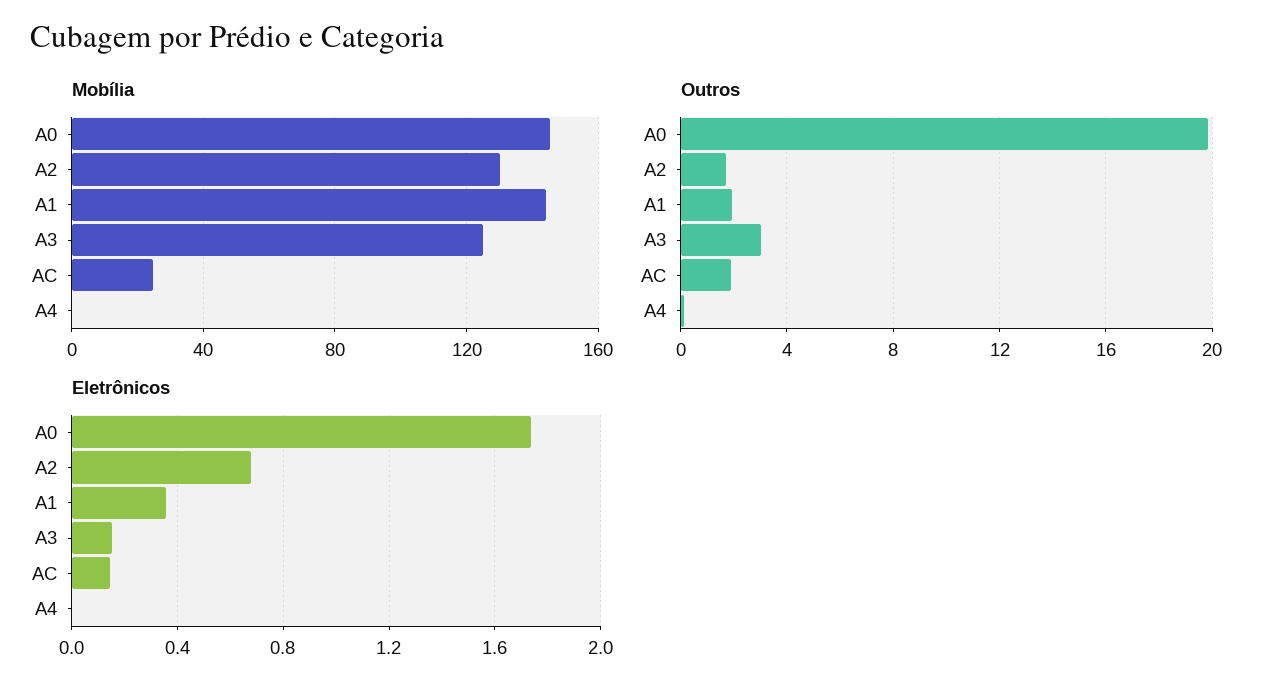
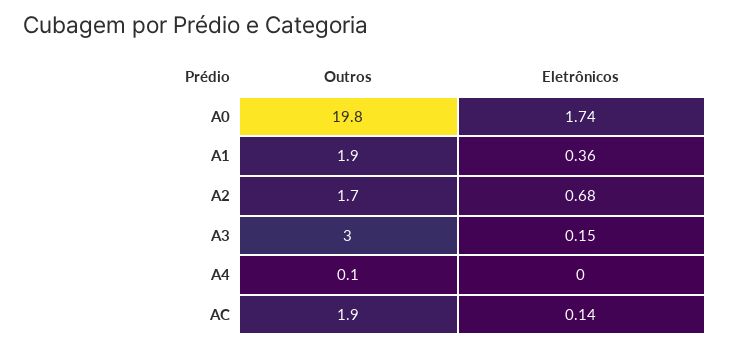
  {
-   "Mobília": {
-     "A0": 145,
-     "A2": 130,
-     "A1": 145,
-     "A3": 125,
-     "AC": 25,
-     "A4": 0
-   },
    "Outros": {
      "A0": 19.8,
      "A2": 1.7,
      "A1": 1.9,
      "A3": 3,
      "AC": 1.9,
      "A4": 0.1
    },
    "Eletrônicos": {
      "A0": 1.74,
      "A2": 0.68,
      "A1": 0.36,
      "A3": 0.15,
      "AC": 0.14,
      "A4": 0
    }
  }

